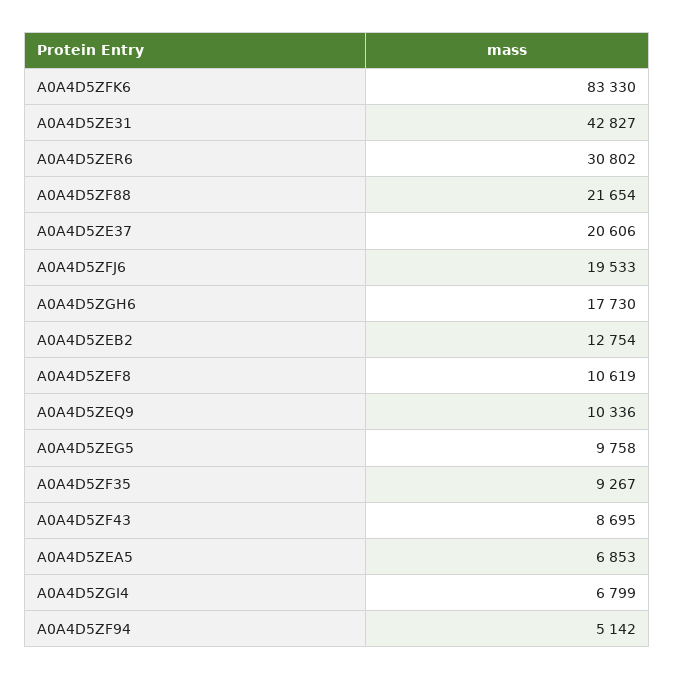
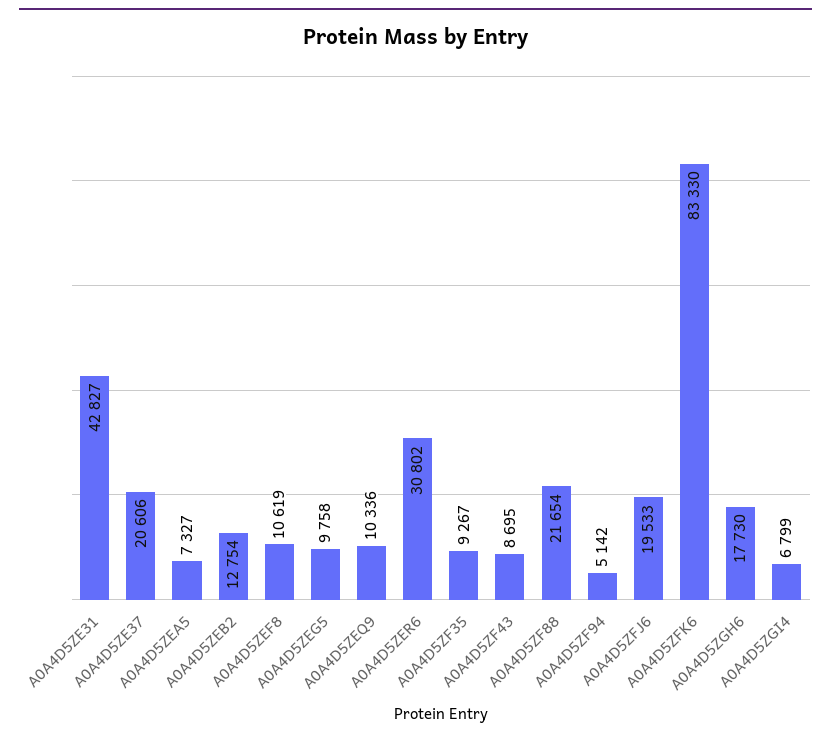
  {
    "A0A4D5ZFK6": 83330,
    "A0A4D5ZE31": 42827,
    "A0A4D5ZER6": 30802,
    "A0A4D5ZF88": 21654,
    "A0A4D5ZE37": 20606,
    "A0A4D5ZFJ6": 19533,
    "A0A4D5ZGH6": 17730,
    "A0A4D5ZEB2": 12754,
    "A0A4D5ZEF8": 10619,
    "A0A4D5ZEQ9": 10336,
    "A0A4D5ZEG5": 9758,
    "A0A4D5ZF35": 9267,
    "A0A4D5ZF43": 8695,
-   "A0A4D5ZEA5": 6853,
+   "A0A4D5ZEA5": 7327,
    "A0A4D5ZGI4": 6799,
    "A0A4D5ZF94": 5142
  }

